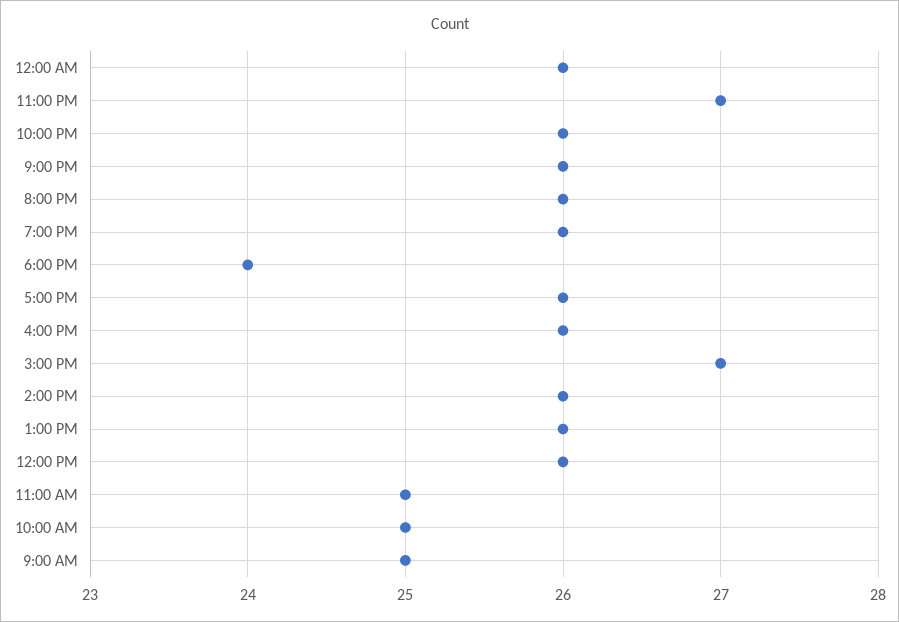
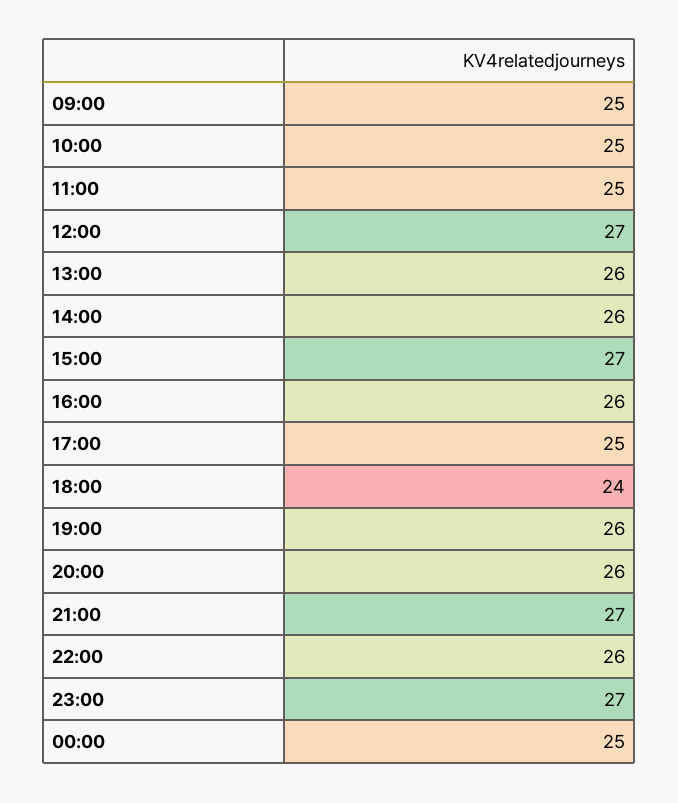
  {
-   "12:00 AM": 26,
+   "12:00 AM": 25,
    "11:00 PM": 27,
    "10:00 PM": 26,
-   "9:00 PM": 26,
+   "9:00 PM": 27,
    "8:00 PM": 26,
    "7:00 PM": 26,
    "6:00 PM": 24,
-   "5:00 PM": 26,
+   "5:00 PM": 25,
    "4:00 PM": 26,
    "3:00 PM": 27,
    "2:00 PM": 26,
    "1:00 PM": 26,
-   "12:00 PM": 26,
+   "12:00 PM": 27,
    "11:00 AM": 25,
    "10:00 AM": 25,
    "9:00 AM": 25
  }

